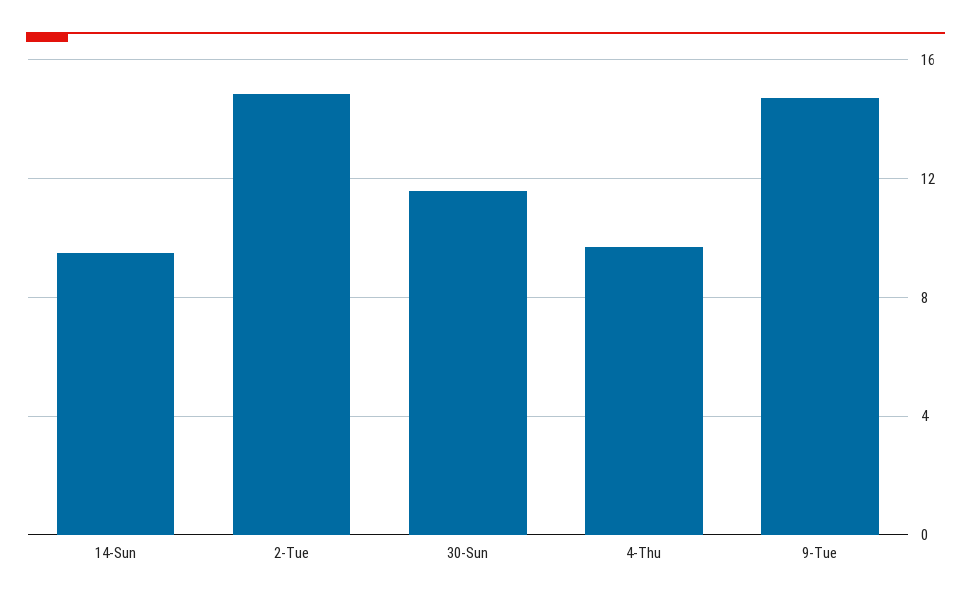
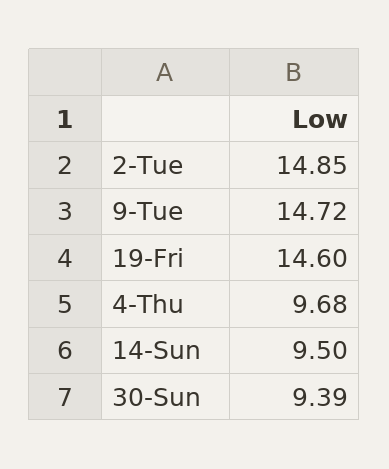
  {
    "14-Sun": 9.5,
    "2-Tue": 14.85,
-   "30-Sun": 11.5,
+   "30-Sun": 9.39,
    "4-Thu": 9.68,
-   "9-Tue": 14.72
+   "9-Tue": 14.72,
+   "19-Fri": 14.6
  }

